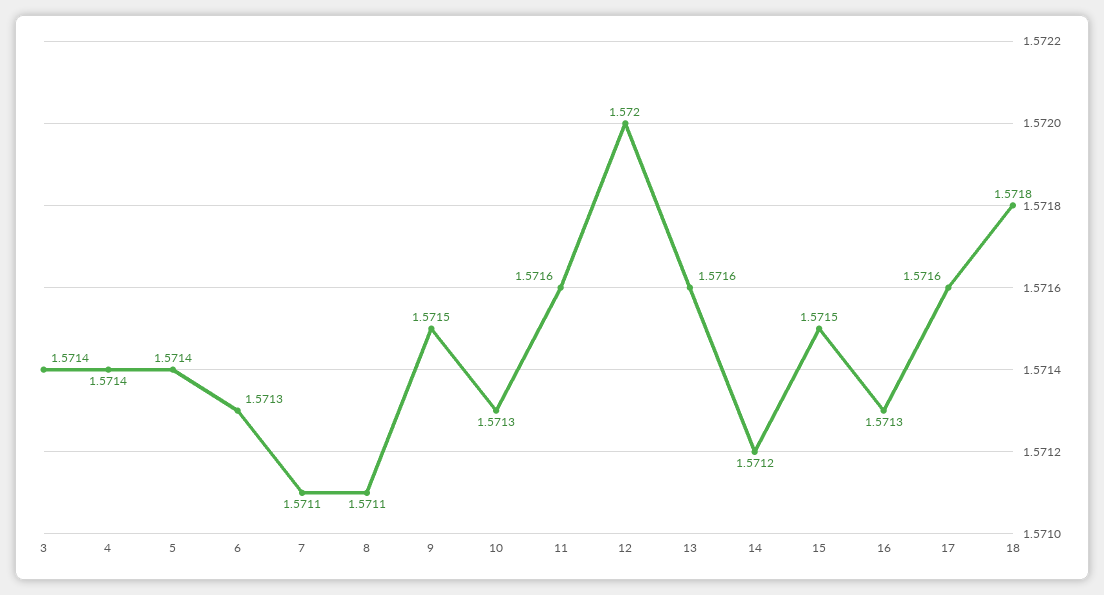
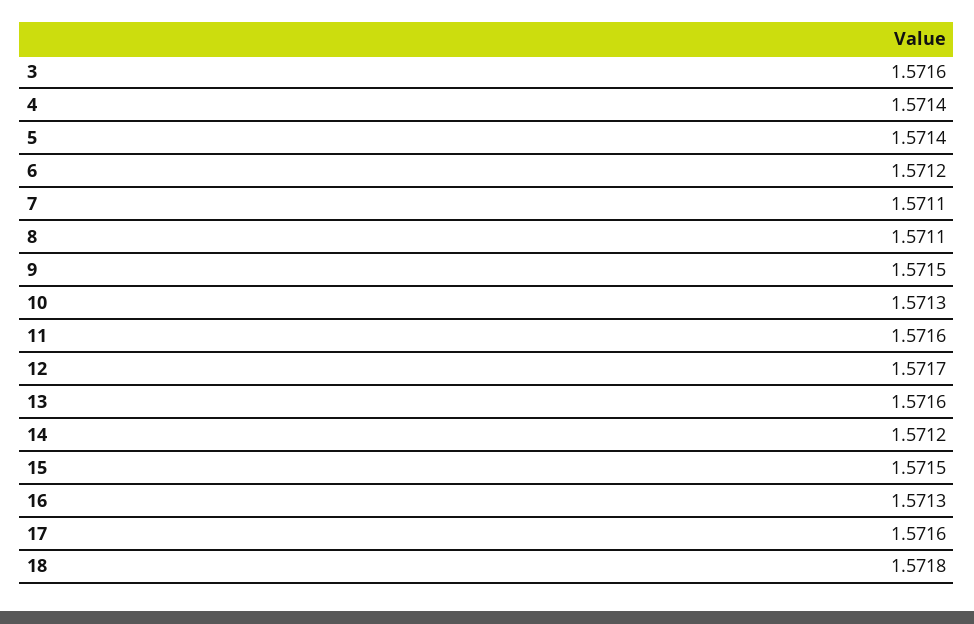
  {
-   "3": 1.5714,
+   "3": 1.5716,
    "4": 1.5714,
    "5": 1.5714,
-   "6": 1.5713,
+   "6": 1.5712,
    "7": 1.5711,
    "8": 1.5711,
    "9": 1.5715,
    "10": 1.5713,
    "11": 1.5716,
-   "12": 1.572,
+   "12": 1.5717,
    "13": 1.5716,
    "14": 1.5712,
    "15": 1.5715,
    "16": 1.5713,
    "17": 1.5716,
    "18": 1.5718
  }

